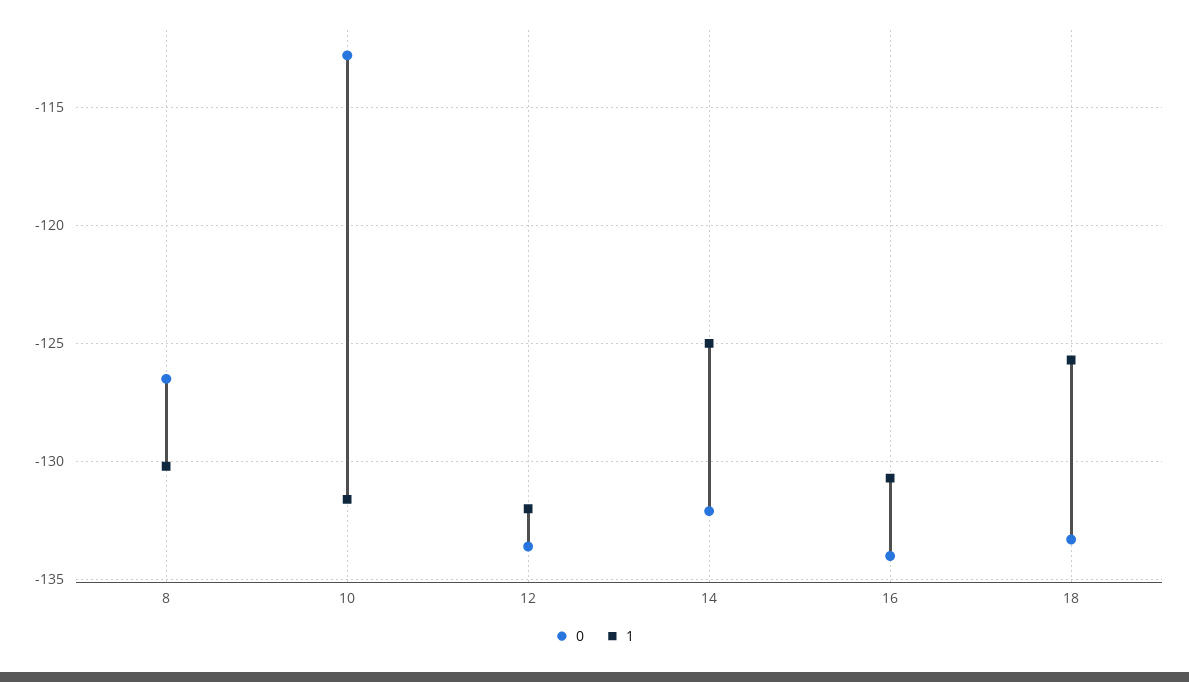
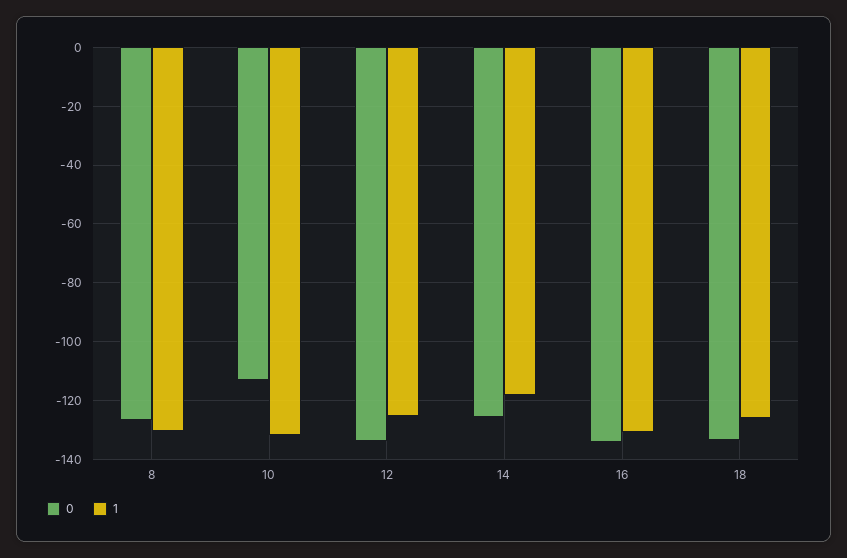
  {
    "0": {
      "8": -126.5,
      "10": -113,
      "12": -133.5,
-     "14": -132,
+     "14": -125,
      "16": -134,
      "18": -133.5
    },
    "1": {
      "8": -130,
      "10": -131.5,
-     "12": -132,
+     "12": -125,
-     "14": -125,
+     "14": -117.5,
      "16": -130.5,
      "18": -125.5
    }
  }

